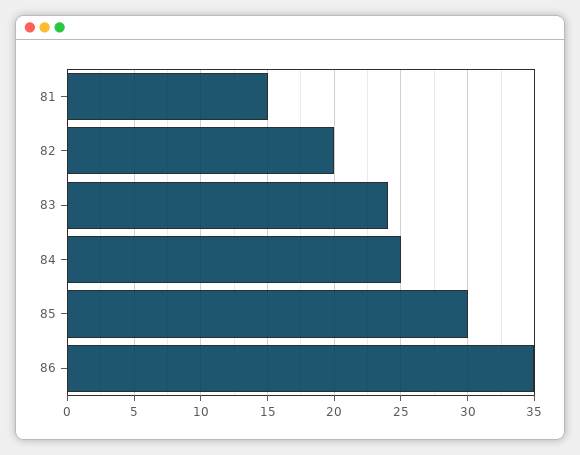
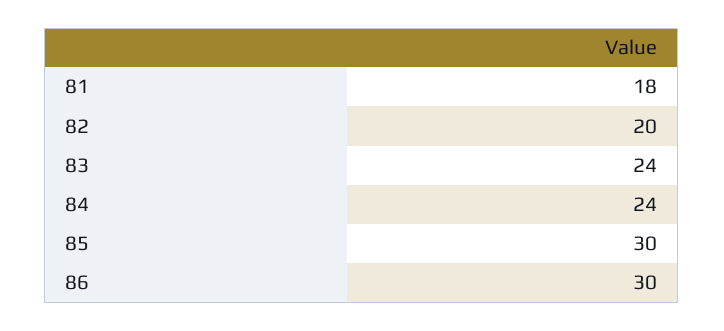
  {
-   "81": 15,
+   "81": 18,
    "82": 20,
    "83": 24,
-   "84": 25,
+   "84": 24,
    "85": 30,
-   "86": 35
+   "86": 30
  }

